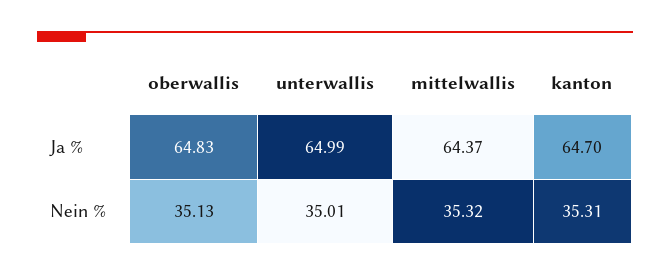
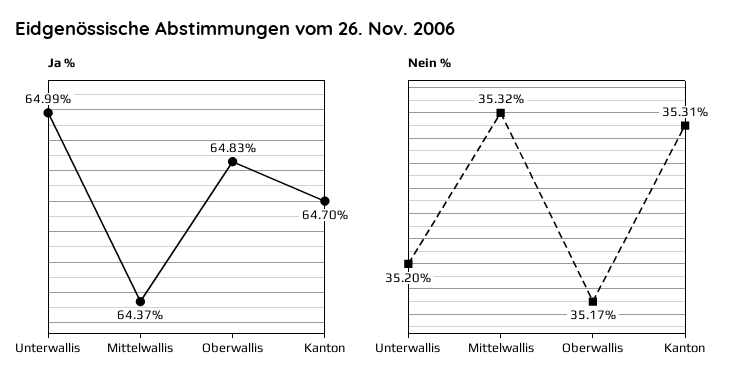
  {
    "Ja %": {
      "oberwallis": 64.83,
      "unterwallis": 64.99,
      "mittelwallis": 64.37,
      "kanton": 64.7
    },
    "Nein %": {
-     "oberwallis": 35.13,
+     "oberwallis": 35.17,
-     "unterwallis": 35.01,
+     "unterwallis": 35.2,
      "mittelwallis": 35.32,
      "kanton": 35.31
    }
  }

